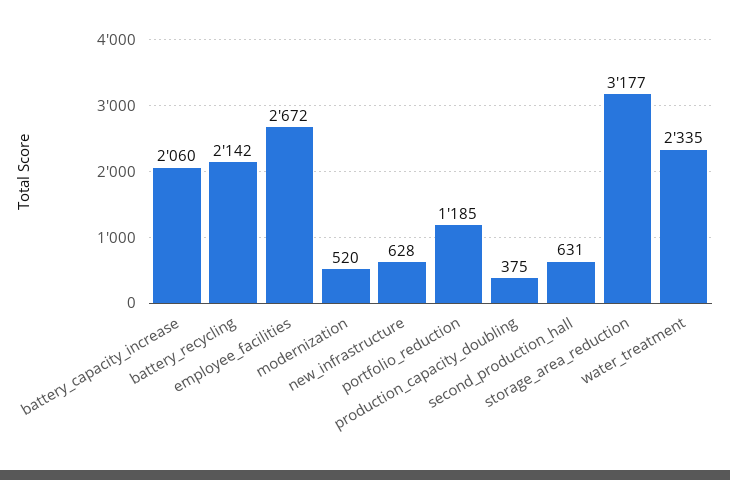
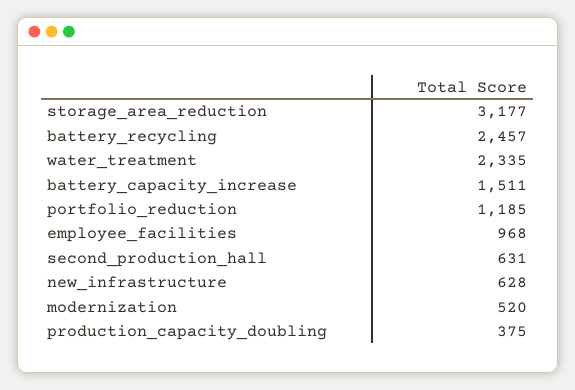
  {
-   "battery_capacity_increase": 2060,
+   "battery_capacity_increase": 1511,
-   "battery_recycling": 2142,
+   "battery_recycling": 2457,
-   "employee_facilities": 2672,
+   "employee_facilities": 968,
    "modernization": 520,
    "new_infrastructure": 628,
    "portfolio_reduction": 1185,
    "production_capacity_doubling": 375,
    "second_production_hall": 631,
    "storage_area_reduction": 3177,
    "water_treatment": 2335
  }

